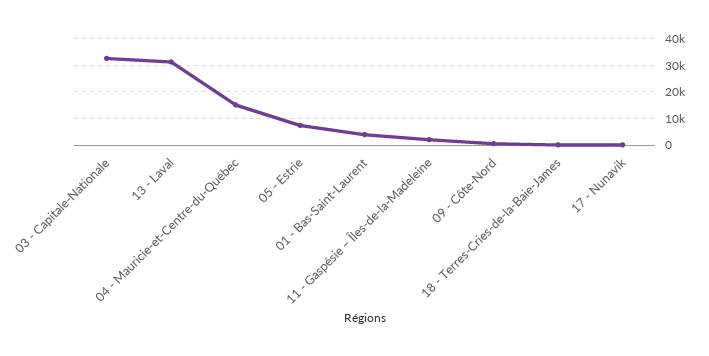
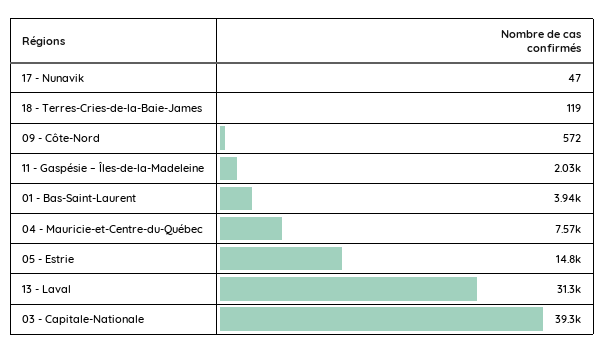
  {
-   "03 - Capitale-Nationale": 32500,
+   "03 - Capitale-Nationale": 39300,
    "13 - Laval": 31300,
-   "04 - Mauricie-et-Centre-du-Québec": 15000,
+   "04 - Mauricie-et-Centre-du-Québec": 7570,
-   "05 - Estrie": 7500,
+   "05 - Estrie": 14800,
    "01 - Bas-Saint-Laurent": 3940,
    "11 - Gaspésie – Îles-de-la-Madeleine": 2030,
    "09 - Côte-Nord": 572,
    "18 - Terres-Cries-de-la-Baie-James": 119,
    "17 - Nunavik": 47
  }

